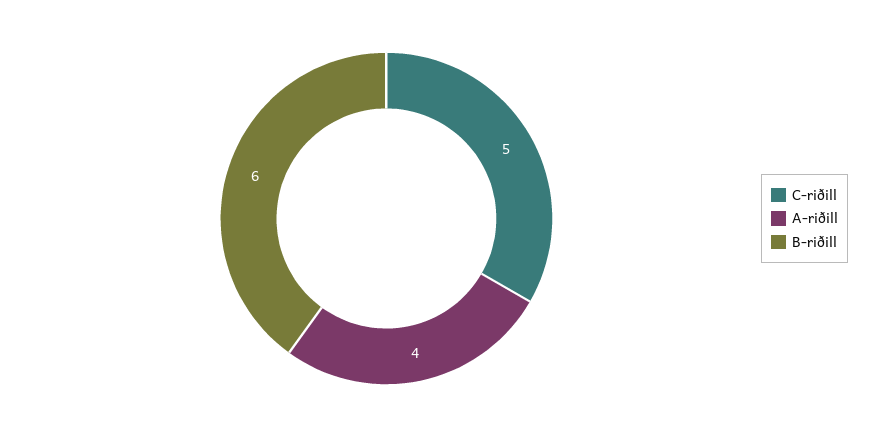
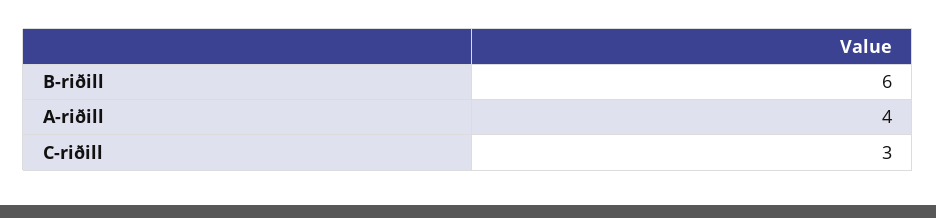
  {
-   "C-riðill": 5,
+   "C-riðill": 3,
    "A-riðill": 4,
    "B-riðill": 6
  }

